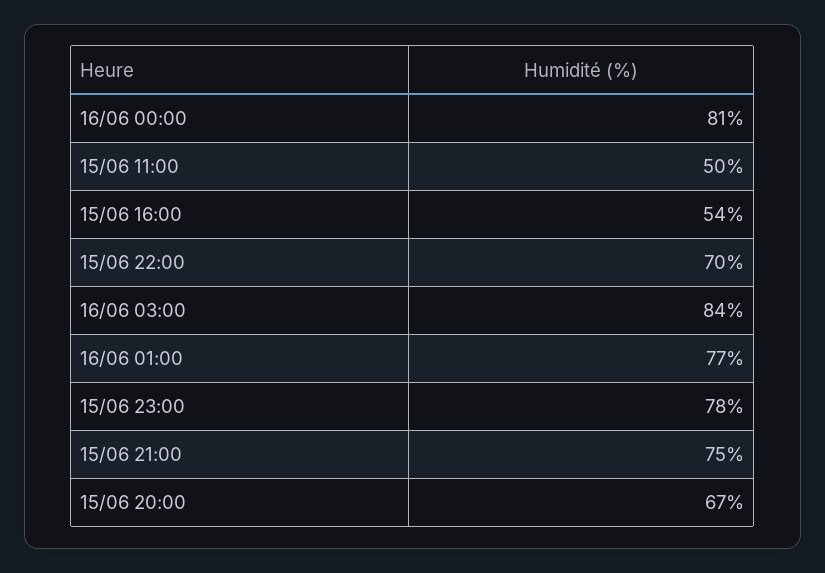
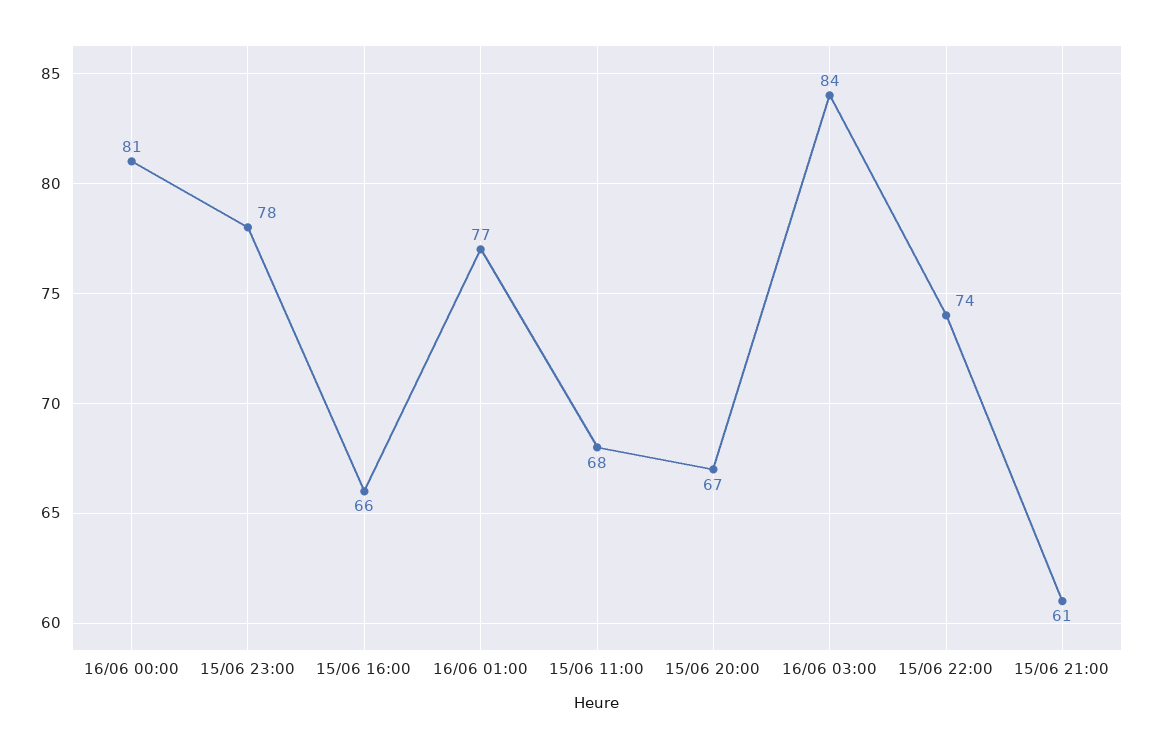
  {
    "16/06 00:00": 81,
-   "15/06 11:00": 50,
+   "15/06 11:00": 68,
-   "15/06 16:00": 54,
+   "15/06 16:00": 66,
-   "15/06 22:00": 70,
+   "15/06 22:00": 74,
    "16/06 03:00": 84,
    "16/06 01:00": 77,
    "15/06 23:00": 78,
-   "15/06 21:00": 75,
+   "15/06 21:00": 61,
    "15/06 20:00": 67
  }

